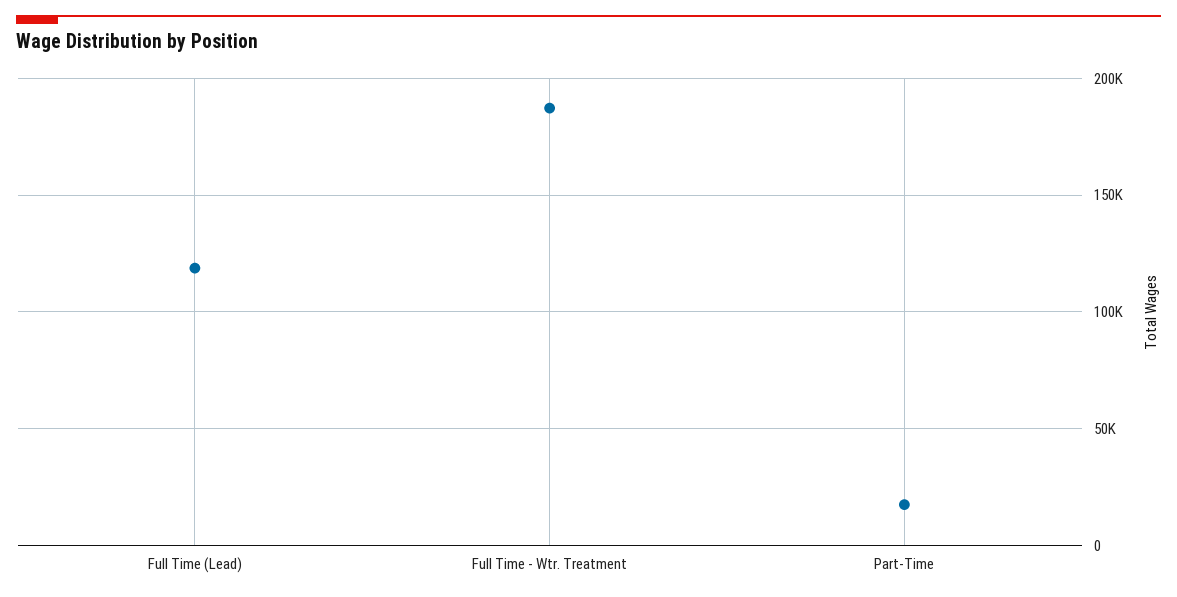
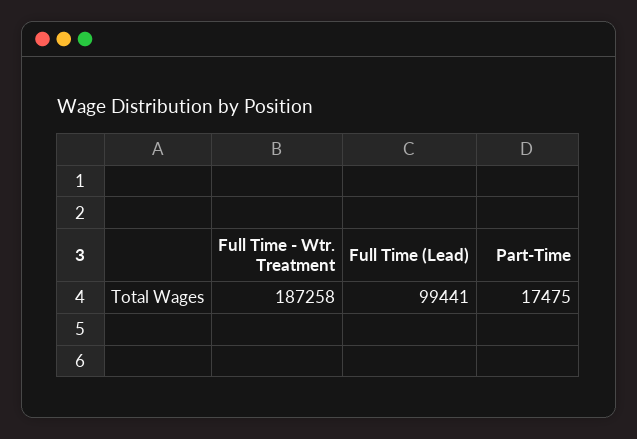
  {
-   "Full Time (Lead)": 120000,
+   "Full Time (Lead)": 99441,
    "Full Time - Wtr. Treatment": 187258,
    "Part-Time": 17475
  }

